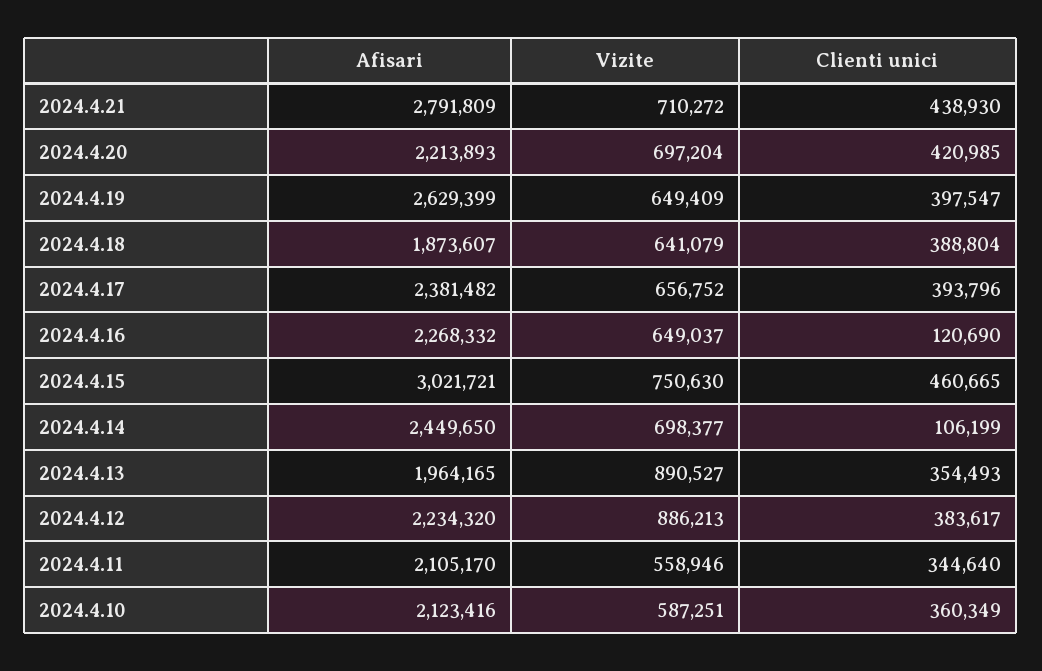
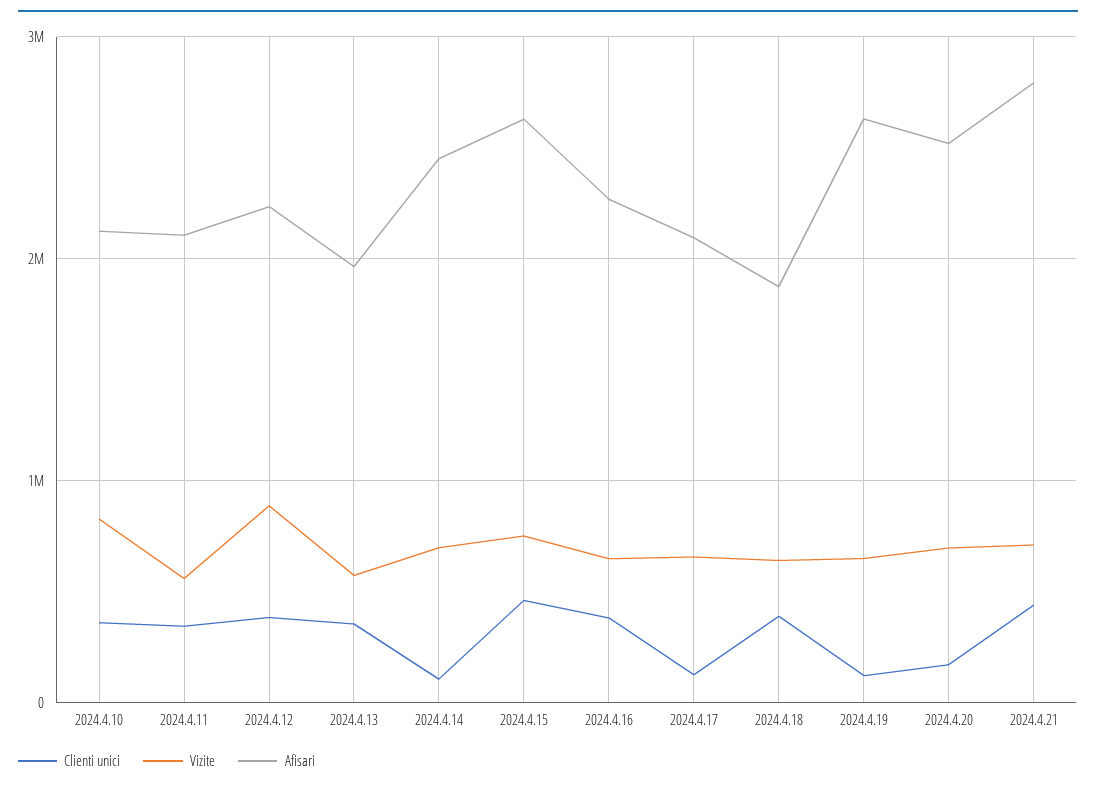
  {
    "Afisari": {
      "2024.4.21": 2791809,
-     "2024.4.20": 2213893,
+     "2024.4.20": 2500000,
      "2024.4.19": 2629399,
      "2024.4.18": 1873607,
-     "2024.4.17": 2381482,
+     "2024.4.17": 2100000,
      "2024.4.16": 2268332,
-     "2024.4.15": 3021721,
+     "2024.4.15": 2600000,
      "2024.4.14": 2449650,
      "2024.4.13": 1964165,
      "2024.4.12": 2234320,
      "2024.4.11": 2105170,
      "2024.4.10": 2123416
    },
    "Vizite": {
      "2024.4.21": 710272,
      "2024.4.20": 697204,
      "2024.4.19": 649409,
      "2024.4.18": 641079,
      "2024.4.17": 656752,
      "2024.4.16": 649037,
      "2024.4.15": 750630,
      "2024.4.14": 698377,
-     "2024.4.13": 890527,
+     "2024.4.13": 600000,
      "2024.4.12": 886213,
      "2024.4.11": 558946,
-     "2024.4.10": 587251
+     "2024.4.10": 800000
    },
    "Clienti unici": {
      "2024.4.21": 438930,
-     "2024.4.20": 420985,
+     "2024.4.20": 200000,
-     "2024.4.19": 397547,
+     "2024.4.19": 100000,
      "2024.4.18": 388804,
-     "2024.4.17": 393796,
+     "2024.4.17": 100000,
-     "2024.4.16": 120690,
+     "2024.4.16": 400000,
      "2024.4.15": 460665,
      "2024.4.14": 106199,
      "2024.4.13": 354493,
      "2024.4.12": 383617,
      "2024.4.11": 344640,
      "2024.4.10": 360349
    }
  }

